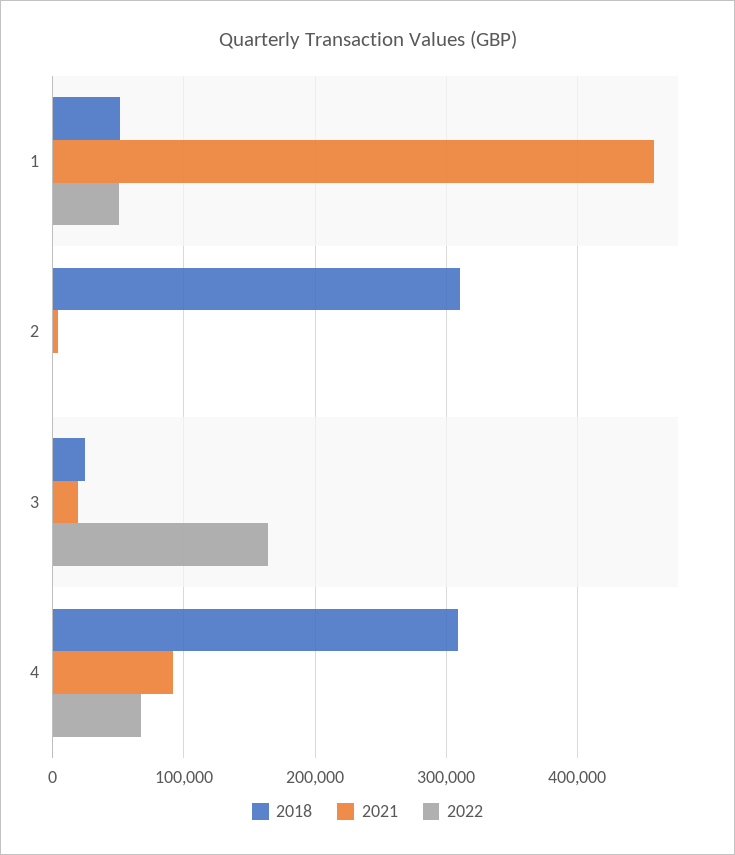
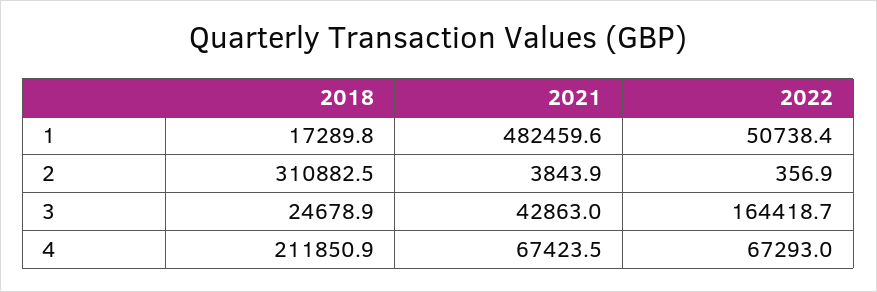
  {
    "2018": {
-     "1": 50000,
+     "1": 17289.8,
      "2": 310882.5,
      "3": 24678.9,
-     "4": 310000
+     "4": 211850.9
    },
    "2021": {
-     "1": 460000,
+     "1": 482459.6,
      "2": 3843.9,
-     "3": 20000,
+     "3": 42863,
-     "4": 90000
+     "4": 67423.5
    },
    "2022": {
      "1": 50738.4,
      "2": 356.9,
      "3": 164418.7,
      "4": 67293
    }
  }

